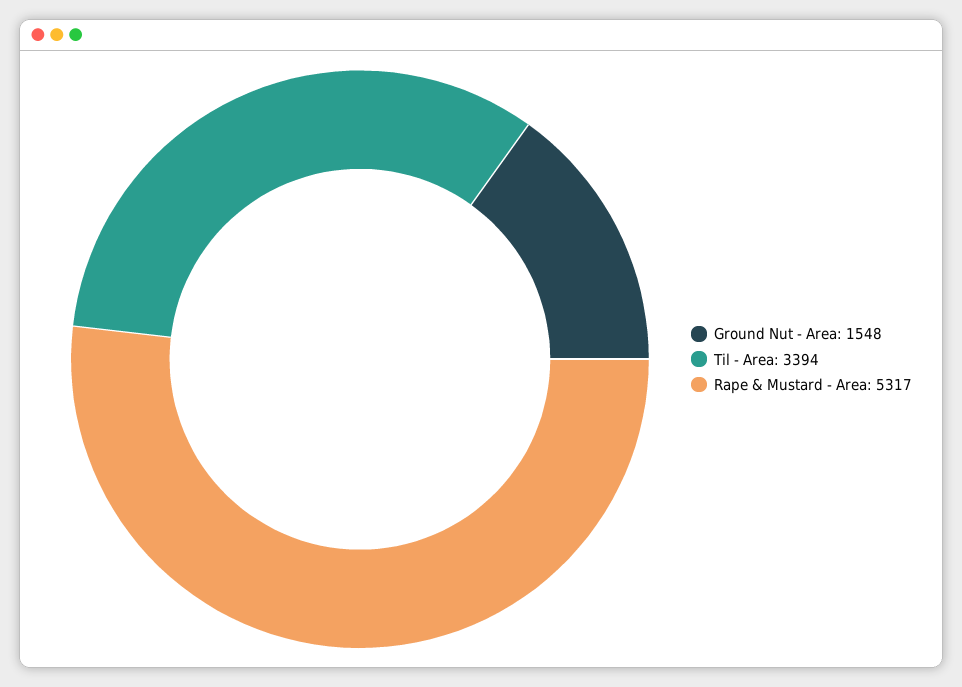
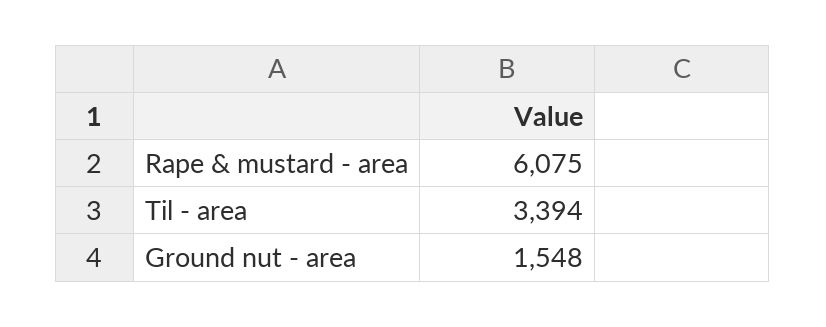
  {
    "Ground Nut - Area": 1548,
    "Til - Area": 3394,
-   "Rape & Mustard - Area": 5317
+   "Rape & Mustard - Area": 6075
  }

